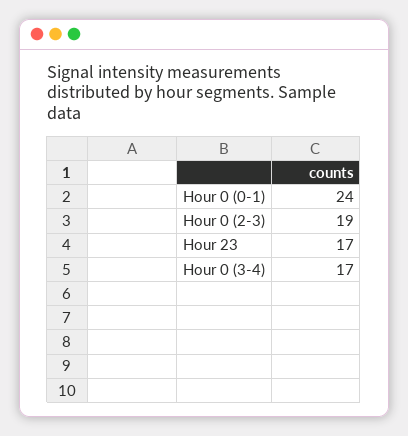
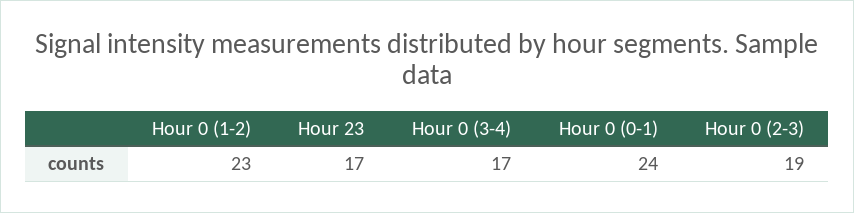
  {
    "Hour 0 (0-1)": 24,
    "Hour 0 (2-3)": 19,
    "Hour 23": 17,
-   "Hour 0 (3-4)": 17
+   "Hour 0 (3-4)": 17,
+   "Hour 0 (1-2)": 23
  }

